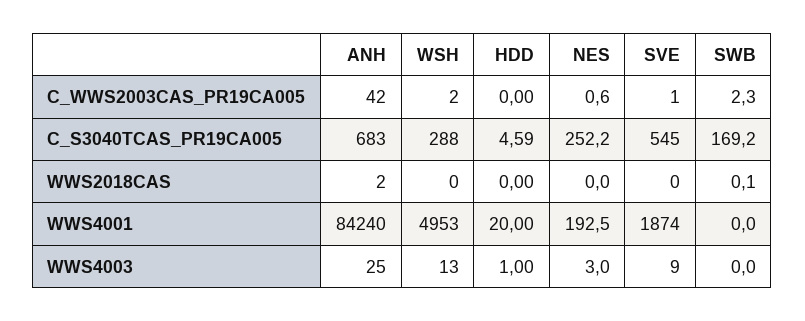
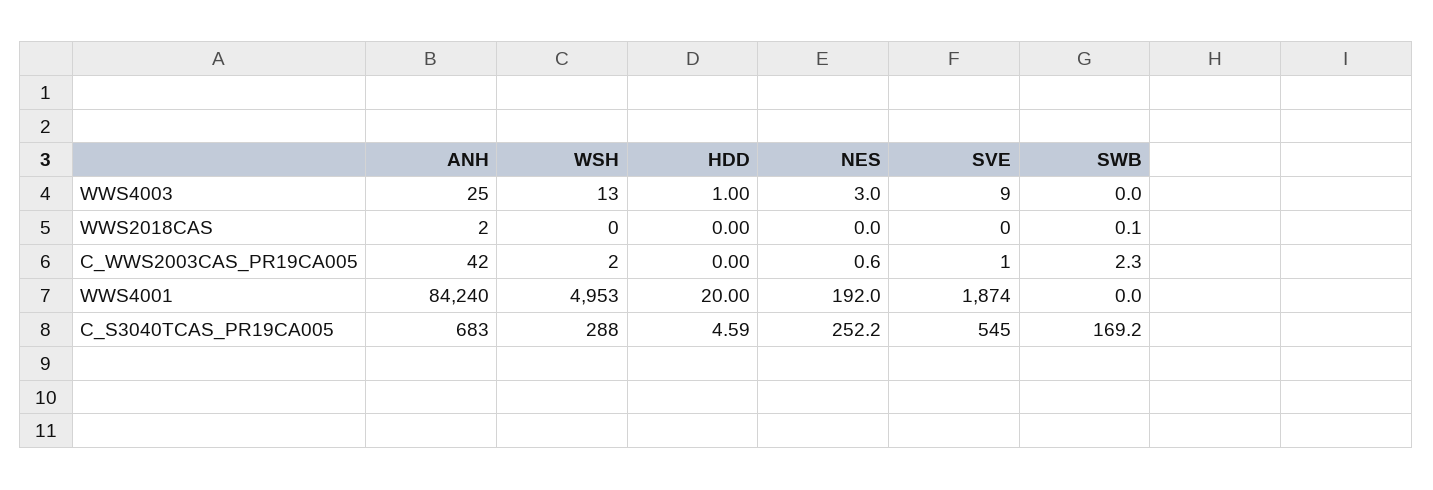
  {
    "ANH": {
      "C_WWS2003CAS_PR19CA005": 42,
      "C_S3040TCAS_PR19CA005": 683,
      "WWS2018CAS": 2,
      "WWS4001": 84240,
      "WWS4003": 25
    },
    "WSH": {
      "C_WWS2003CAS_PR19CA005": 2,
      "C_S3040TCAS_PR19CA005": 288,
      "WWS2018CAS": 0,
      "WWS4001": 4953,
      "WWS4003": 13
    },
    "HDD": {
      "C_WWS2003CAS_PR19CA005": 0,
      "C_S3040TCAS_PR19CA005": 4.59,
      "WWS2018CAS": 0,
      "WWS4001": 20,
      "WWS4003": 1
    },
    "NES": {
      "C_WWS2003CAS_PR19CA005": 0.6,
      "C_S3040TCAS_PR19CA005": 252.2,
      "WWS2018CAS": 0,
-     "WWS4001": 192.5,
+     "WWS4001": 192,
      "WWS4003": 3
    },
    "SVE": {
      "C_WWS2003CAS_PR19CA005": 1,
      "C_S3040TCAS_PR19CA005": 545,
      "WWS2018CAS": 0,
      "WWS4001": 1874,
      "WWS4003": 9
    },
    "SWB": {
      "C_WWS2003CAS_PR19CA005": 2.3,
      "C_S3040TCAS_PR19CA005": 169.2,
      "WWS2018CAS": 0.1,
      "WWS4001": 0,
      "WWS4003": 0
    }
  }

